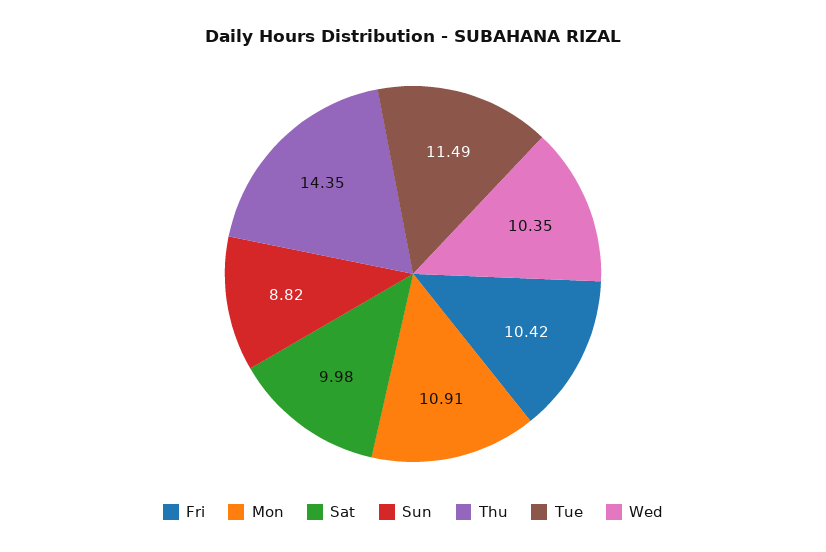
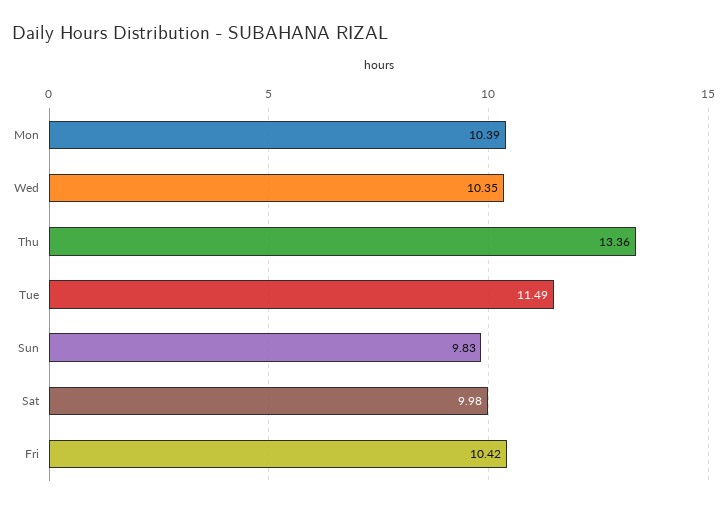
  {
    "Fri": 10.42,
-   "Mon": 10.91,
+   "Mon": 10.39,
    "Sat": 9.98,
-   "Sun": 8.82,
+   "Sun": 9.83,
-   "Thu": 14.35,
+   "Thu": 13.36,
    "Tue": 11.49,
    "Wed": 10.35
  }

